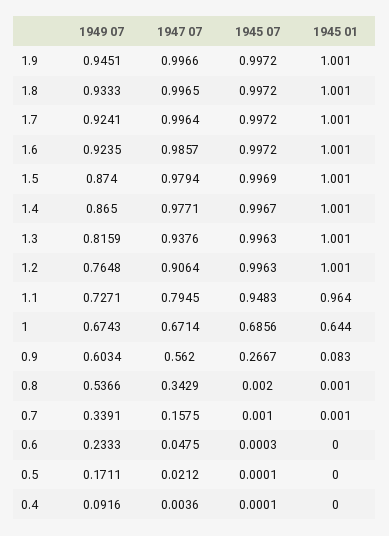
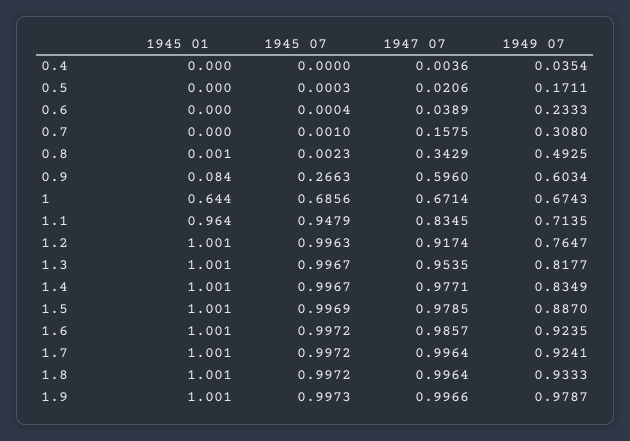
  {
    "1949 07": {
-     "1.9": 0.9451,
+     "1.9": 0.9787,
      "1.8": 0.9333,
      "1.7": 0.9241,
      "1.6": 0.9235,
-     "1.5": 0.874,
+     "1.5": 0.887,
-     "1.4": 0.865,
+     "1.4": 0.8349,
-     "1.3": 0.8159,
+     "1.3": 0.8177,
-     "1.2": 0.7648,
+     "1.2": 0.7647,
-     "1.1": 0.7271,
+     "1.1": 0.7135,
      "1": 0.6743,
      "0.9": 0.6034,
-     "0.8": 0.5366,
+     "0.8": 0.4925,
-     "0.7": 0.3391,
+     "0.7": 0.308,
      "0.6": 0.2333,
      "0.5": 0.1711,
-     "0.4": 0.0916
+     "0.4": 0.0354
    },
    "1947 07": {
      "1.9": 0.9966,
-     "1.8": 0.9965,
+     "1.8": 0.9964,
      "1.7": 0.9964,
      "1.6": 0.9857,
-     "1.5": 0.9794,
+     "1.5": 0.9785,
      "1.4": 0.9771,
-     "1.3": 0.9376,
+     "1.3": 0.9535,
-     "1.2": 0.9064,
+     "1.2": 0.9174,
-     "1.1": 0.7945,
+     "1.1": 0.8345,
      "1": 0.6714,
-     "0.9": 0.562,
+     "0.9": 0.596,
      "0.8": 0.3429,
      "0.7": 0.1575,
-     "0.6": 0.0475,
+     "0.6": 0.0389,
-     "0.5": 0.0212,
+     "0.5": 0.0206,
      "0.4": 0.0036
    },
    "1945 07": {
-     "1.9": 0.9972,
+     "1.9": 0.9973,
      "1.8": 0.9972,
      "1.7": 0.9972,
      "1.6": 0.9972,
      "1.5": 0.9969,
      "1.4": 0.9967,
-     "1.3": 0.9963,
+     "1.3": 0.9967,
      "1.2": 0.9963,
-     "1.1": 0.9483,
+     "1.1": 0.9479,
      "1": 0.6856,
-     "0.9": 0.2667,
+     "0.9": 0.2663,
-     "0.8": 0.002,
+     "0.8": 0.0023,
      "0.7": 0.001,
-     "0.6": 0.0003,
+     "0.6": 0.0004,
-     "0.5": 0.0001,
+     "0.5": 0.0003,
-     "0.4": 0.0001
+     "0.4": 0
    },
    "1945 01": {
      "1.9": 1.001,
      "1.8": 1.001,
      "1.7": 1.001,
      "1.6": 1.001,
      "1.5": 1.001,
      "1.4": 1.001,
      "1.3": 1.001,
      "1.2": 1.001,
      "1.1": 0.964,
      "1": 0.644,
-     "0.9": 0.083,
+     "0.9": 0.084,
      "0.8": 0.001,
-     "0.7": 0.001,
+     "0.7": 0,
      "0.6": 0,
      "0.5": 0,
      "0.4": 0
    }
  }

